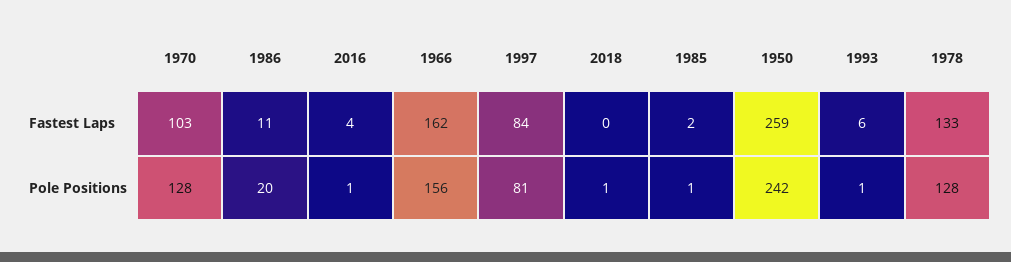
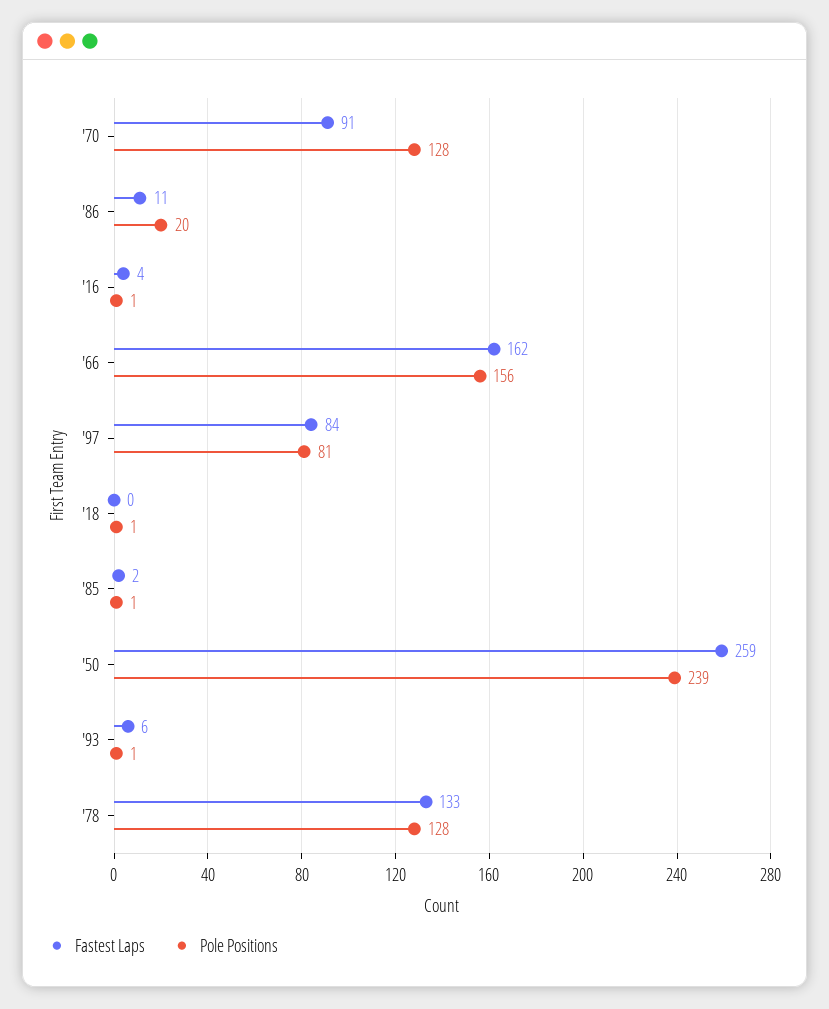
  {
    "Fastest Laps": {
-     "1970": 103,
+     "1970": 91,
      "1986": 11,
      "2016": 4,
      "1966": 162,
      "1997": 84,
      "2018": 0,
      "1985": 2,
      "1950": 259,
      "1993": 6,
      "1978": 133
    },
    "Pole Positions": {
      "1970": 128,
      "1986": 20,
      "2016": 1,
      "1966": 156,
      "1997": 81,
      "2018": 1,
      "1985": 1,
-     "1950": 242,
+     "1950": 239,
      "1993": 1,
      "1978": 128
    }
  }

